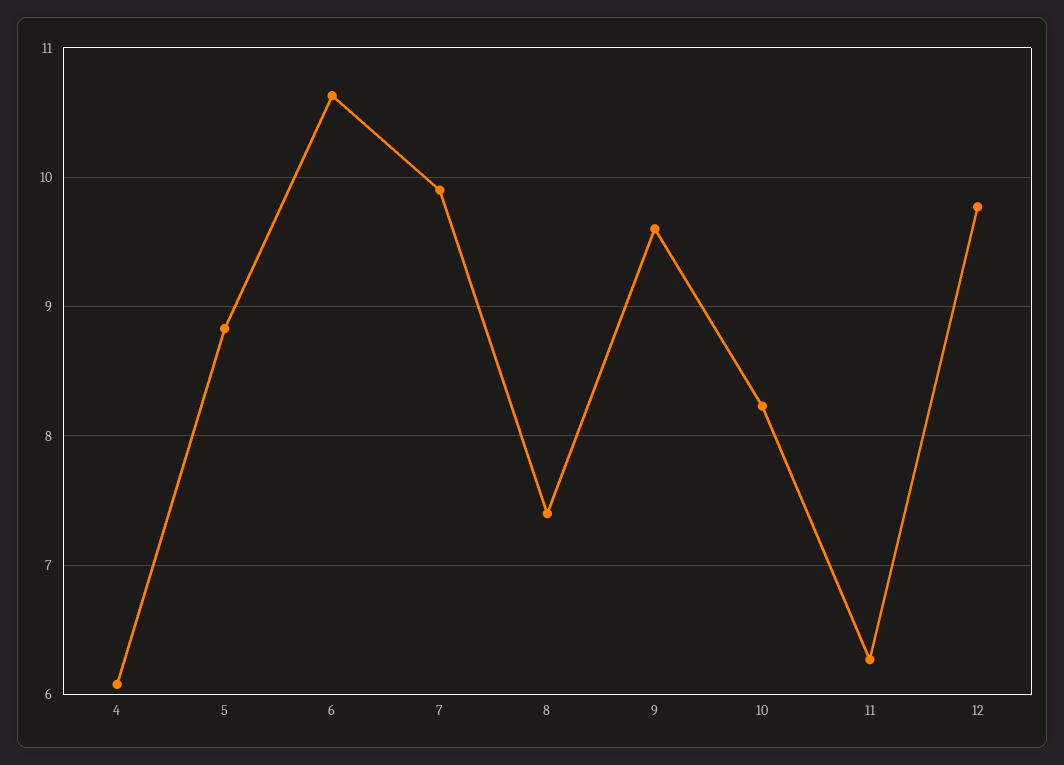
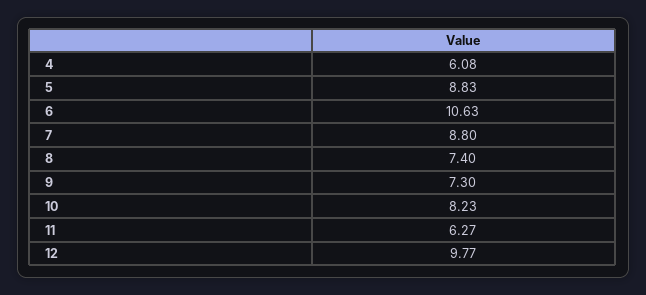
  {
    "4": 6.08,
    "5": 8.83,
    "6": 10.63,
-   "7": 9.9,
+   "7": 8.8,
    "8": 7.4,
-   "9": 9.6,
+   "9": 7.3,
    "10": 8.23,
    "11": 6.27,
    "12": 9.77
  }

